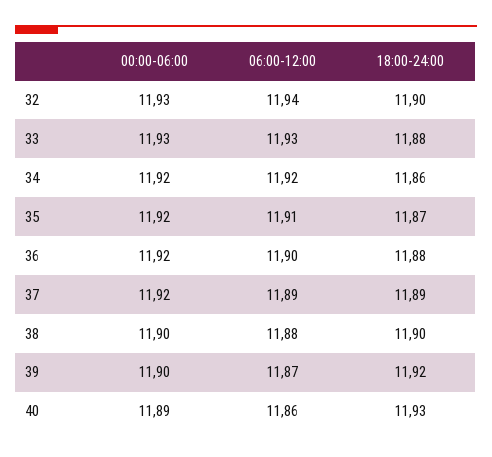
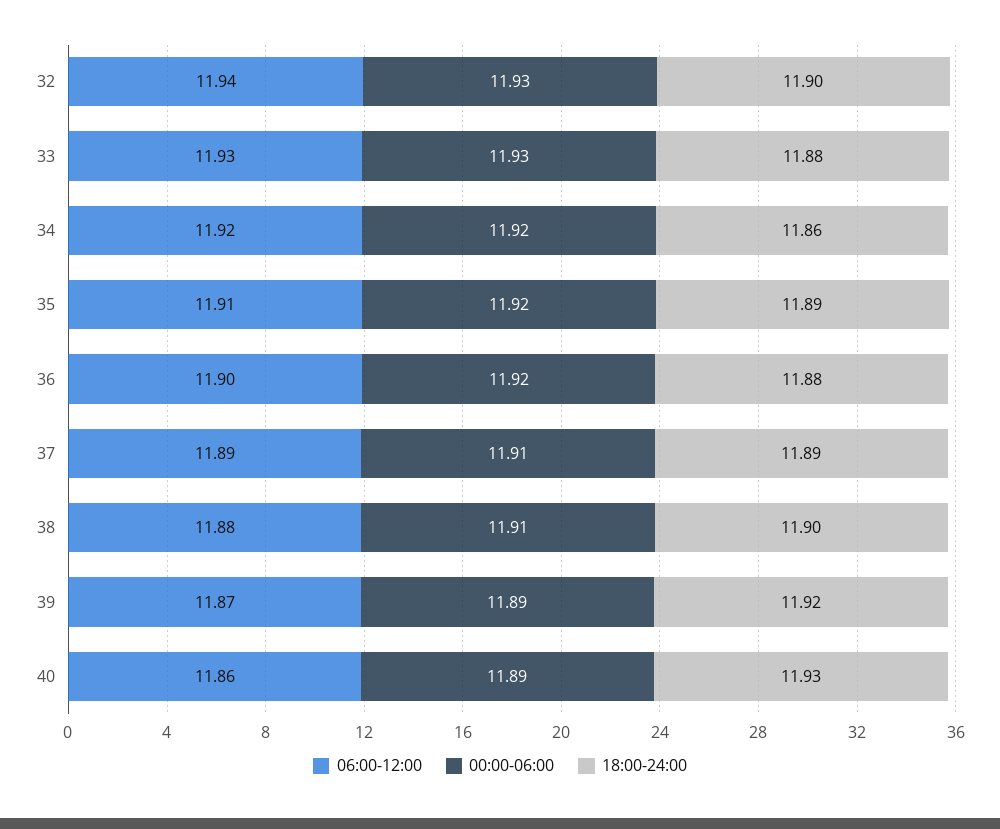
  {
    "00:00-06:00": {
      "32": 11.93,
      "33": 11.93,
      "34": 11.92,
      "35": 11.92,
      "36": 11.92,
-     "37": 11.92,
+     "37": 11.91,
-     "38": 11.9,
+     "38": 11.91,
-     "39": 11.9,
+     "39": 11.89,
      "40": 11.89
    },
    "06:00-12:00": {
      "32": 11.94,
      "33": 11.93,
      "34": 11.92,
      "35": 11.91,
      "36": 11.9,
      "37": 11.89,
      "38": 11.88,
      "39": 11.87,
      "40": 11.86
    },
    "18:00-24:00": {
      "32": 11.9,
      "33": 11.88,
      "34": 11.86,
-     "35": 11.87,
+     "35": 11.89,
      "36": 11.88,
      "37": 11.89,
      "38": 11.9,
      "39": 11.92,
      "40": 11.93
    }
  }

